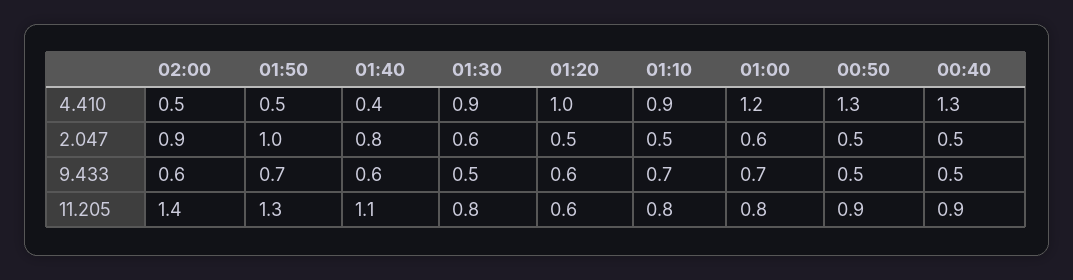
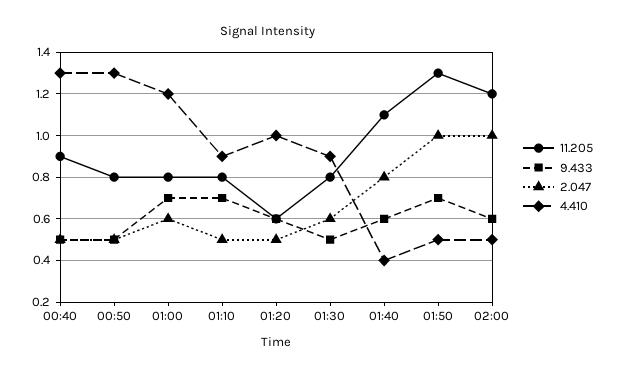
  {
    "4.410": {
      "02:00": 0.5,
      "01:50": 0.5,
      "01:40": 0.4,
      "01:30": 0.9,
      "01:20": 1,
      "01:10": 0.9,
      "01:00": 1.2,
      "00:50": 1.3,
      "00:40": 1.3
    },
    "2.047": {
-     "02:00": 0.9,
+     "02:00": 1,
      "01:50": 1,
      "01:40": 0.8,
      "01:30": 0.6,
      "01:20": 0.5,
      "01:10": 0.5,
      "01:00": 0.6,
      "00:50": 0.5,
      "00:40": 0.5
    },
    "9.433": {
      "02:00": 0.6,
      "01:50": 0.7,
      "01:40": 0.6,
      "01:30": 0.5,
      "01:20": 0.6,
      "01:10": 0.7,
      "01:00": 0.7,
      "00:50": 0.5,
      "00:40": 0.5
    },
    "11.205": {
-     "02:00": 1.4,
+     "02:00": 1.2,
      "01:50": 1.3,
      "01:40": 1.1,
      "01:30": 0.8,
      "01:20": 0.6,
      "01:10": 0.8,
      "01:00": 0.8,
-     "00:50": 0.9,
+     "00:50": 0.8,
      "00:40": 0.9
    }
  }

